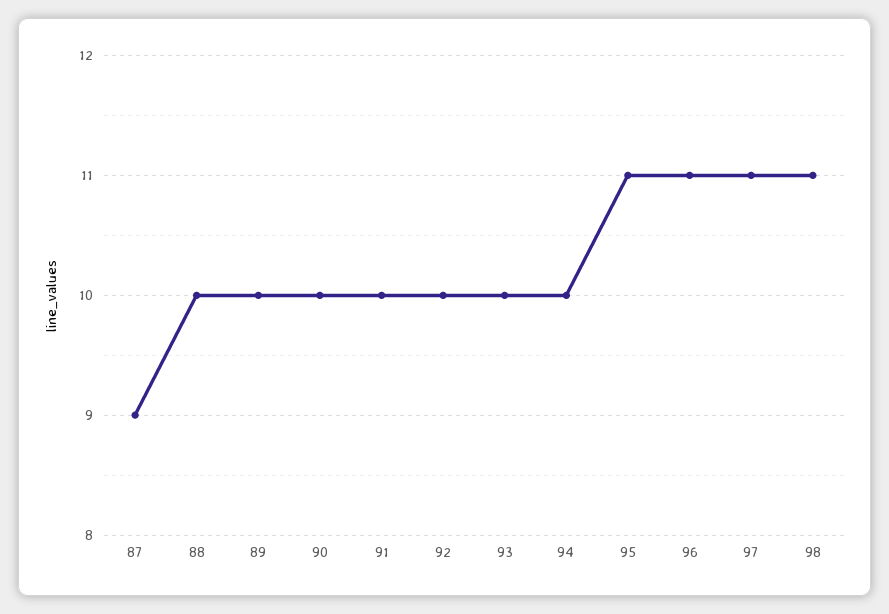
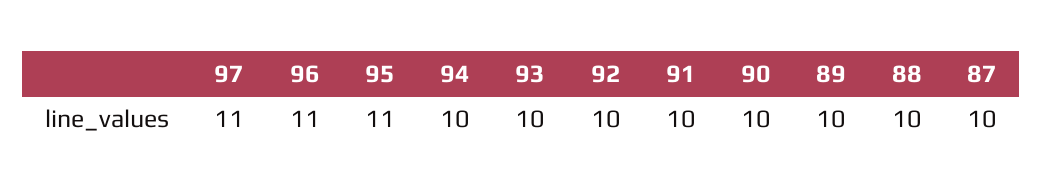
  {
-   "87": 9,
+   "87": 10,
    "88": 10,
    "89": 10,
    "90": 10,
    "91": 10,
    "92": 10,
    "93": 10,
    "94": 10,
    "95": 11,
    "96": 11,
-   "97": 11,
+   "97": 11
-   "98": 11
  }

